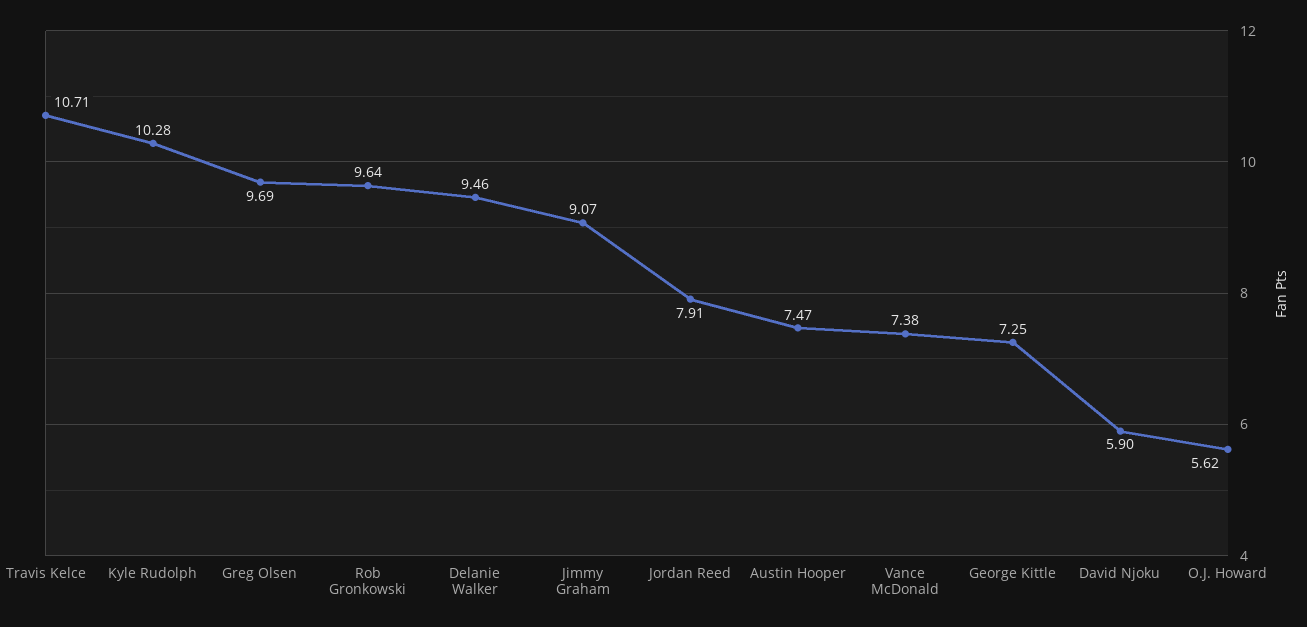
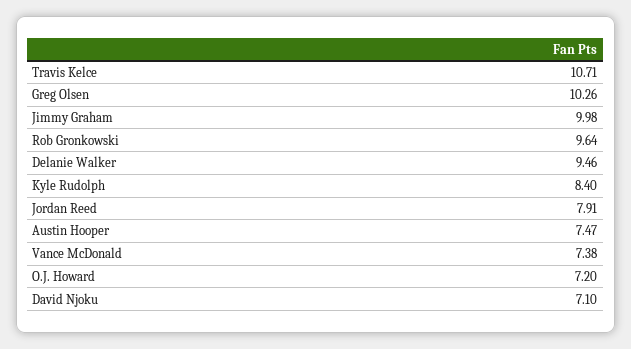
  {
    "Travis Kelce": 10.71,
-   "Kyle Rudolph": 10.28,
+   "Kyle Rudolph": 8.4,
-   "Greg Olsen": 9.69,
+   "Greg Olsen": 10.26,
    "Rob Gronkowski": 9.64,
    "Delanie Walker": 9.46,
-   "Jimmy Graham": 9.07,
+   "Jimmy Graham": 9.98,
    "Jordan Reed": 7.91,
    "Austin Hooper": 7.47,
    "Vance McDonald": 7.38,
-   "George Kittle": 7.25,
-   "David Njoku": 5.9,
+   "David Njoku": 7.1,
-   "O.J. Howard": 5.62
+   "O.J. Howard": 7.2
  }

